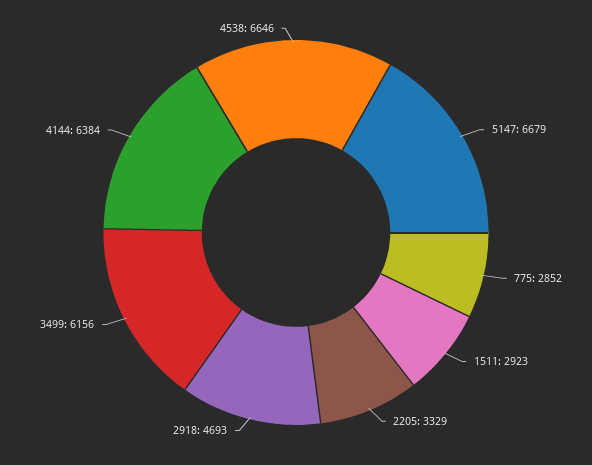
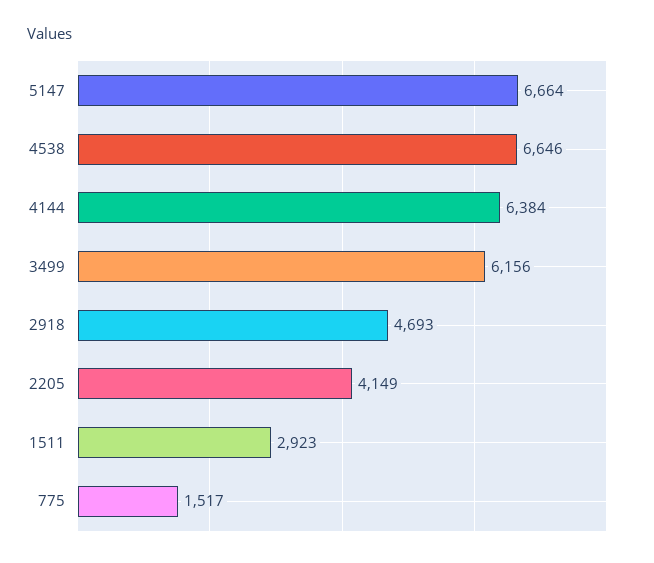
  {
-   "5147": 6679,
+   "5147": 6664,
-   "775": 2852,
+   "775": 1517,
    "1511": 2923,
-   "2205": 3329,
+   "2205": 4149,
    "2918": 4693,
    "3499": 6156,
    "4144": 6384,
    "4538": 6646
  }

